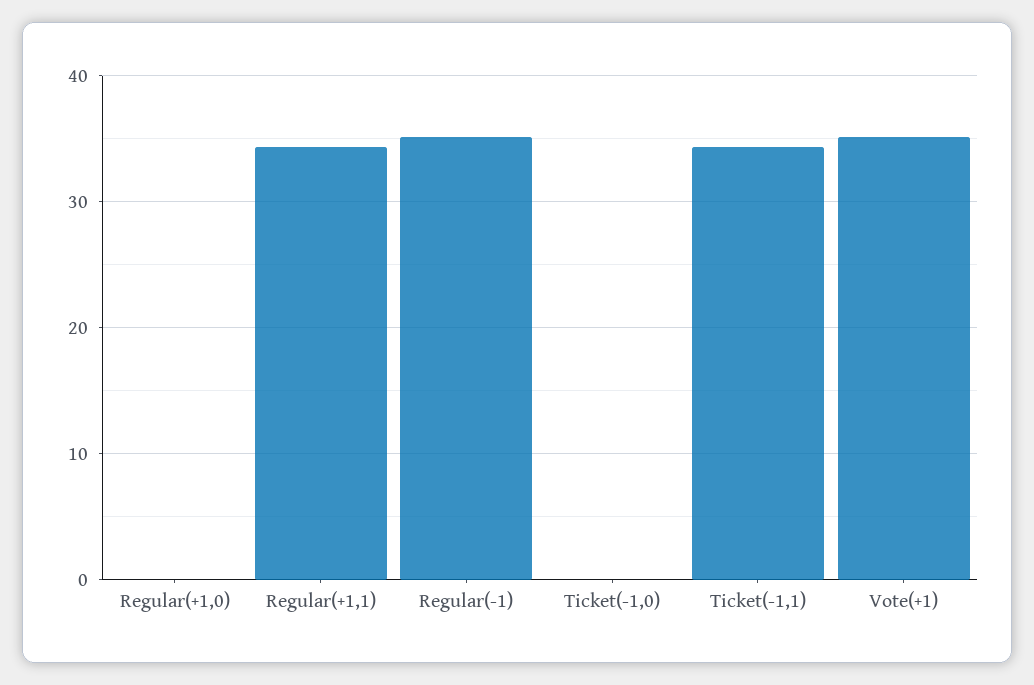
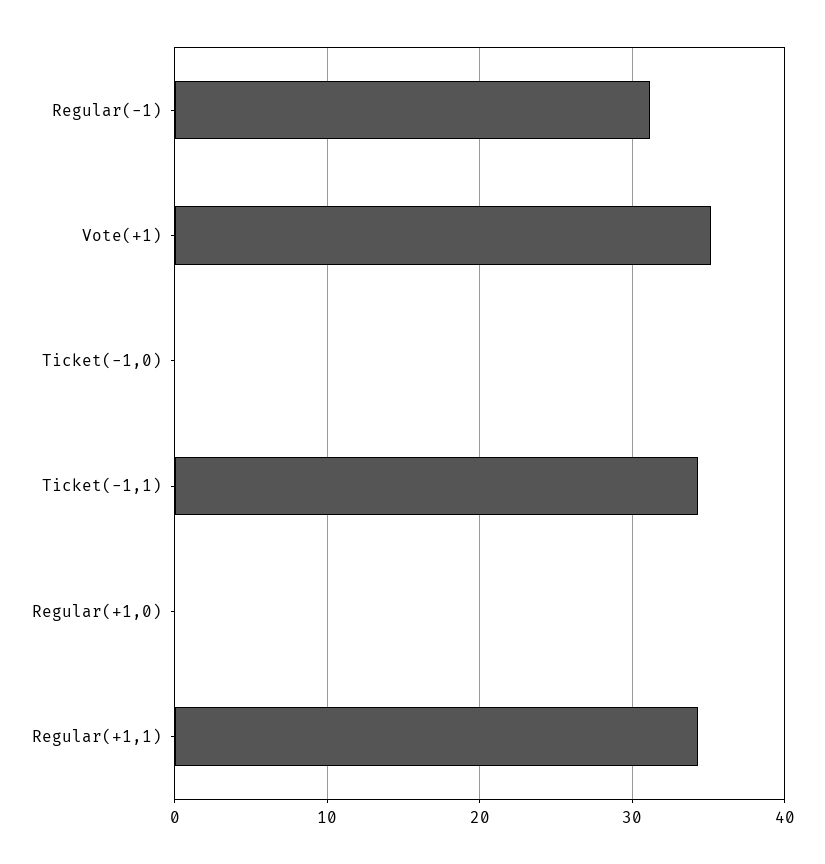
  {
    "Regular(+1,0)": 0,
    "Regular(+1,1)": 34,
-   "Regular(-1)": 35,
+   "Regular(-1)": 31,
    "Ticket(-1,0)": 0,
    "Ticket(-1,1)": 34,
    "Vote(+1)": 35
  }

